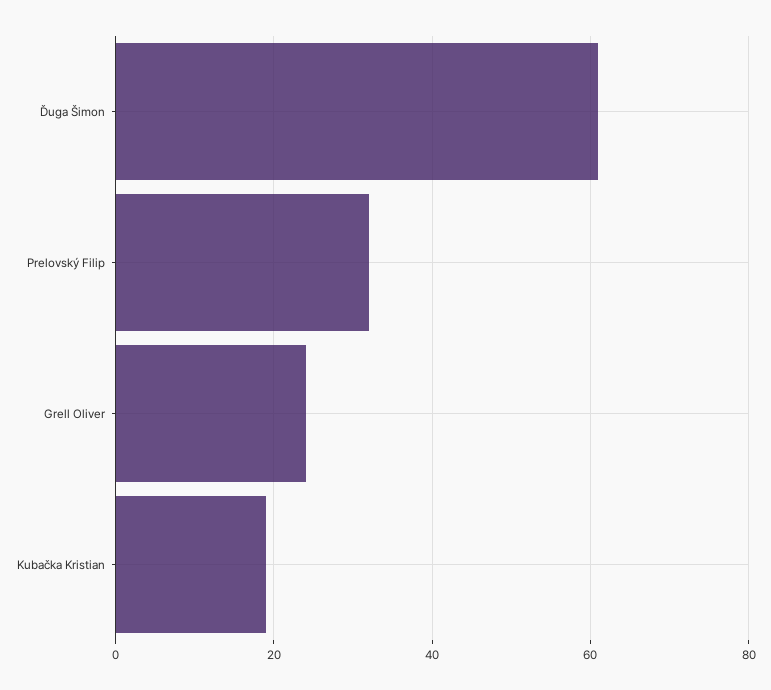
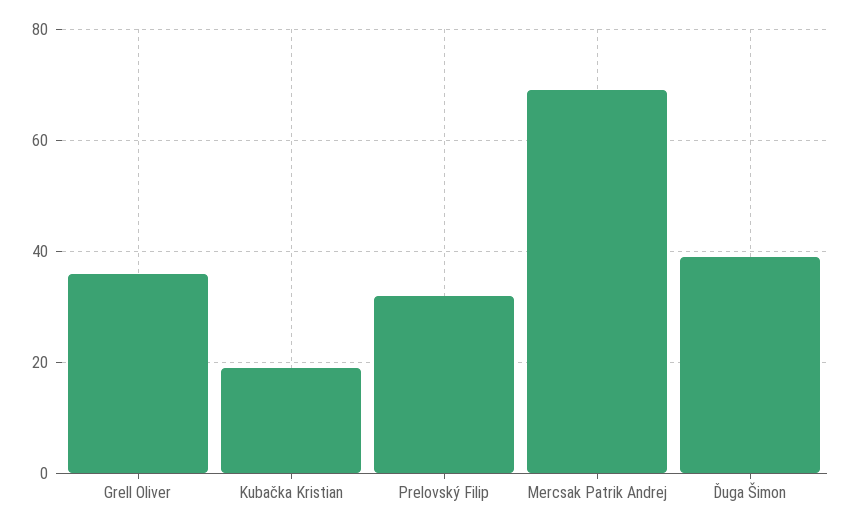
  {
-   "Ďuga Šimon": 60,
+   "Ďuga Šimon": 40,
    "Prelovský Filip": 30,
-   "Grell Oliver": 25,
+   "Grell Oliver": 35,
-   "Kubačka Kristian": 20
+   "Kubačka Kristian": 20,
+   "Mercsak Patrik Andrej": 70
  }

